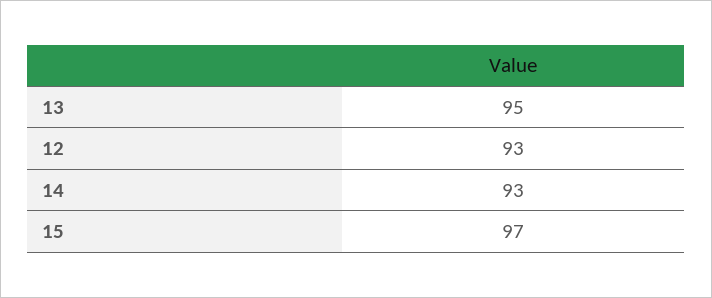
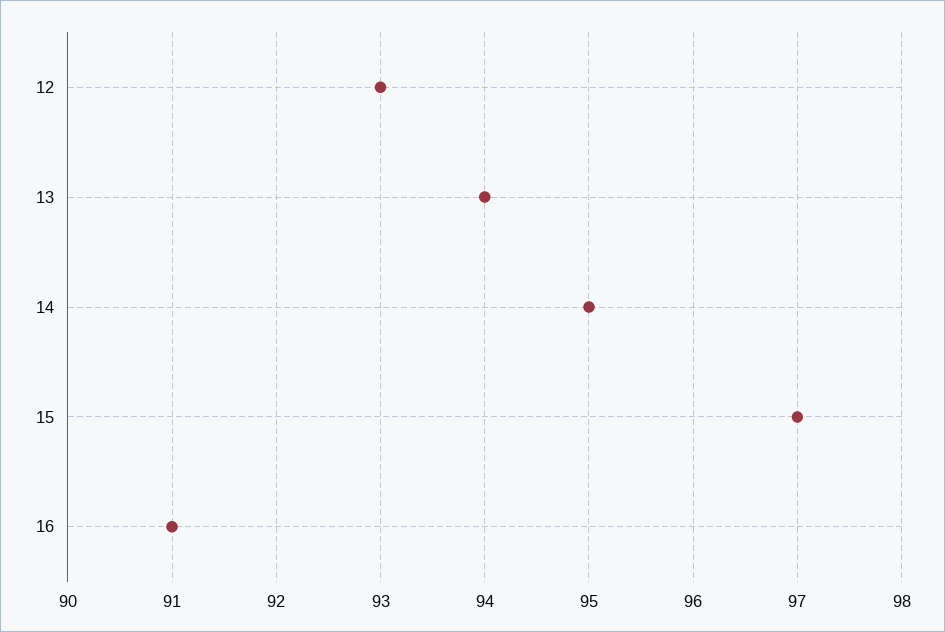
  {
-   "13": 95,
+   "13": 94,
    "12": 93,
-   "14": 93,
+   "14": 95,
-   "15": 97
+   "15": 97,
+   "16": 91
  }

